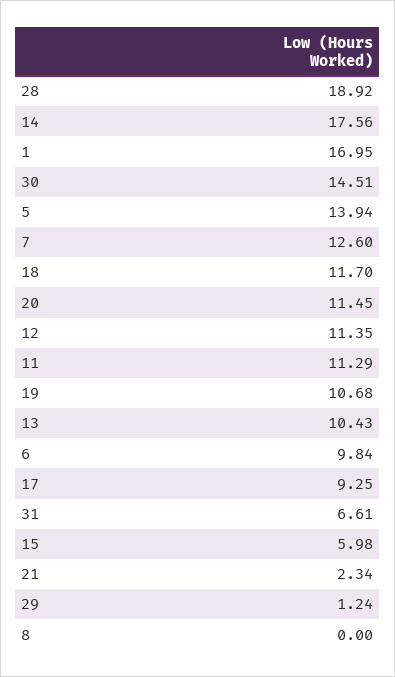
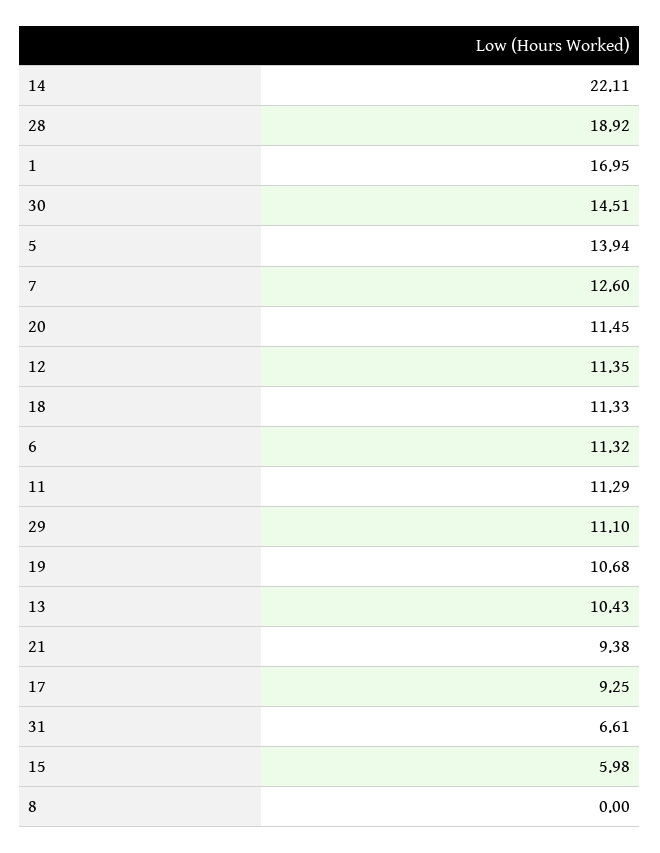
  {
    "28": 18.92,
-   "14": 17.56,
+   "14": 22.11,
    "1": 16.95,
    "30": 14.51,
    "5": 13.94,
    "7": 12.6,
-   "18": 11.7,
+   "18": 11.33,
    "20": 11.45,
    "12": 11.35,
    "11": 11.29,
    "19": 10.68,
    "13": 10.43,
-   "6": 9.84,
+   "6": 11.32,
    "17": 9.25,
    "31": 6.61,
    "15": 5.98,
-   "21": 2.34,
+   "21": 9.38,
-   "29": 1.24,
+   "29": 11.1,
    "8": 0
  }

